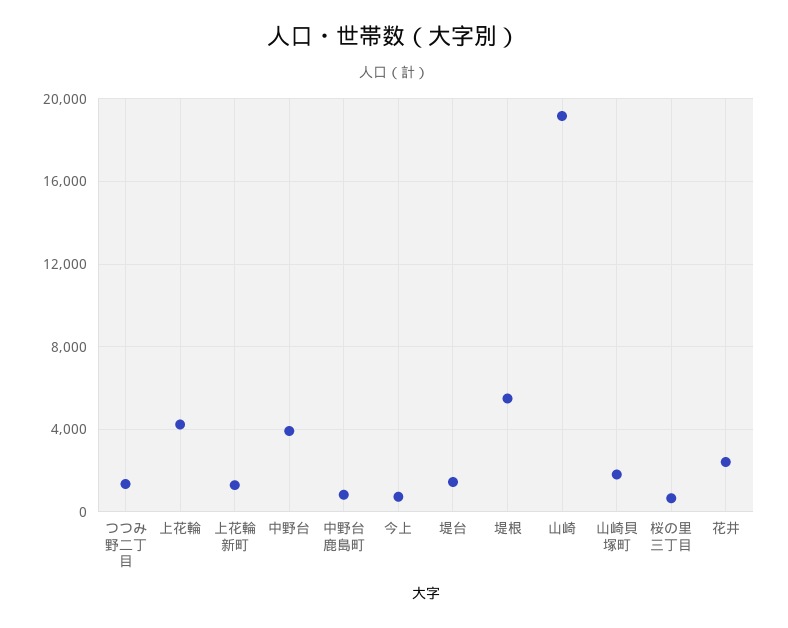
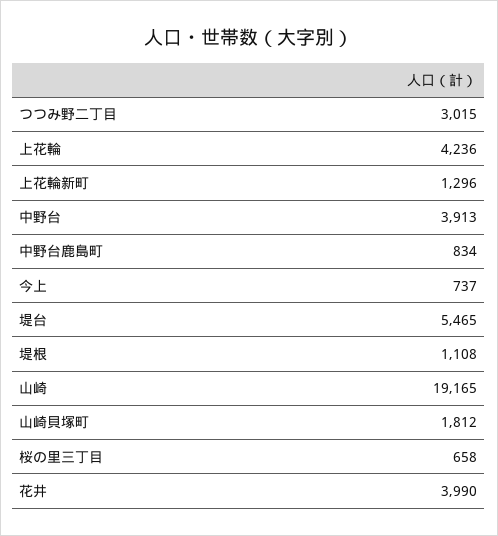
  {
-   "つつみ野二丁目": 1500,
+   "つつみ野二丁目": 3015,
    "上花輪": 4236,
    "上花輪新町": 1296,
    "中野台": 3913,
    "中野台鹿島町": 834,
    "今上": 737,
-   "堤台": 1500,
+   "堤台": 5465,
-   "堤根": 5500,
+   "堤根": 1108,
    "山崎": 19165,
    "山崎貝塚町": 1812,
    "桜の里三丁目": 658,
-   "花井": 2500
+   "花井": 3990
  }

